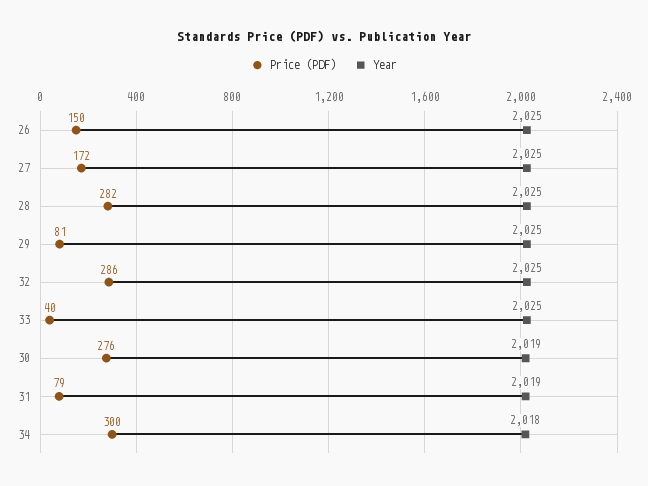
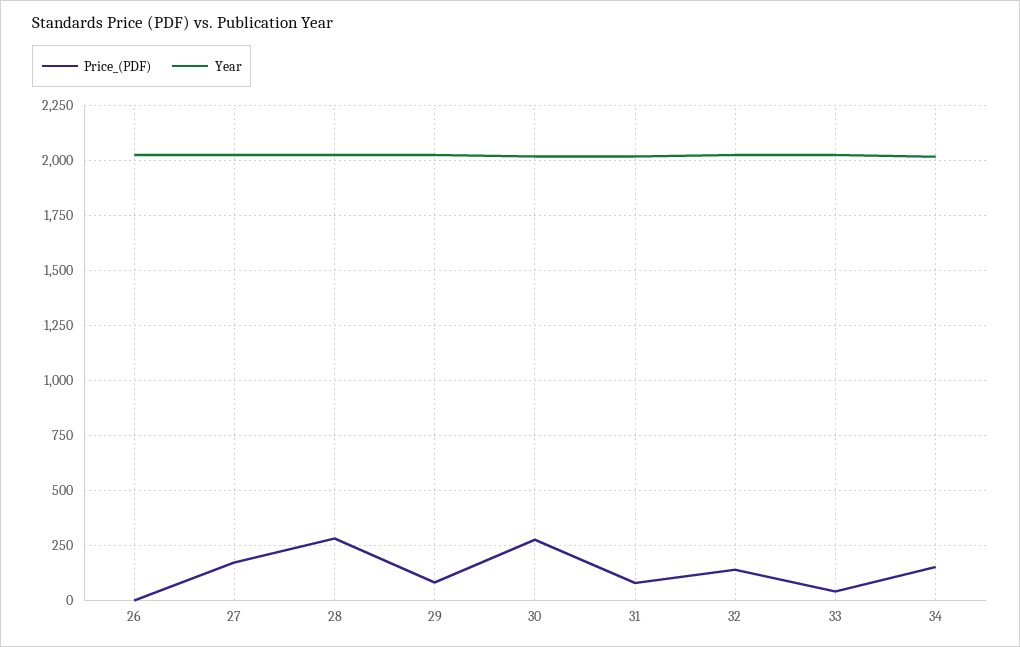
  {
    "Price (PDF)": {
-     "26": 150,
+     "26": 0,
      "27": 172,
      "28": 282,
      "29": 81,
-     "32": 286,
+     "32": 150,
      "33": 40,
      "30": 276,
      "31": 79,
-     "34": 300
+     "34": 150
    },
    "Year": {
      "26": 2025,
      "27": 2025,
      "28": 2025,
      "29": 2025,
      "32": 2025,
      "33": 2025,
      "30": 2019,
      "31": 2019,
      "34": 2018
    }
  }

